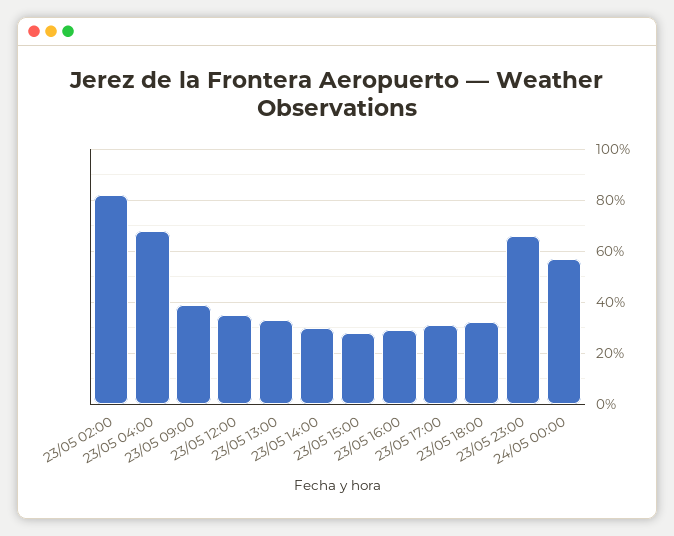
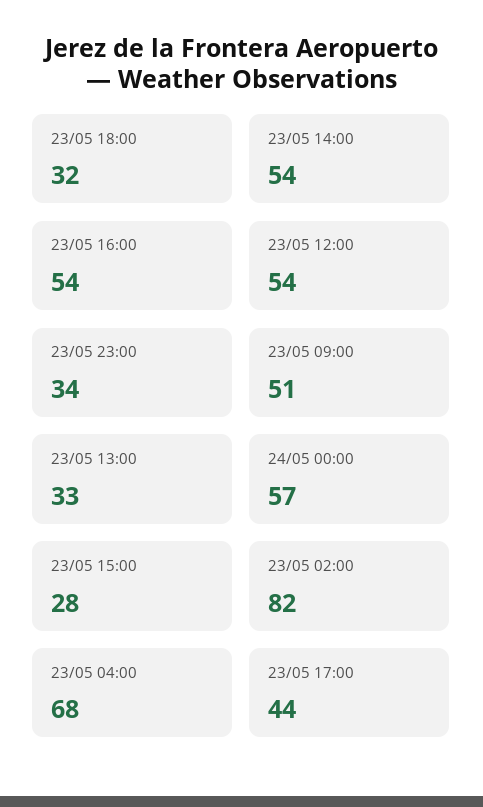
  {
    "23/05 02:00": 82,
    "23/05 04:00": 68,
-   "23/05 09:00": 40,
+   "23/05 09:00": 51,
-   "23/05 12:00": 35,
+   "23/05 12:00": 54,
    "23/05 13:00": 33,
-   "23/05 14:00": 30,
+   "23/05 14:00": 54,
    "23/05 15:00": 28,
-   "23/05 16:00": 30,
+   "23/05 16:00": 54,
-   "23/05 17:00": 30,
+   "23/05 17:00": 44,
    "23/05 18:00": 32,
-   "23/05 23:00": 65,
+   "23/05 23:00": 34,
    "24/05 00:00": 57
  }

